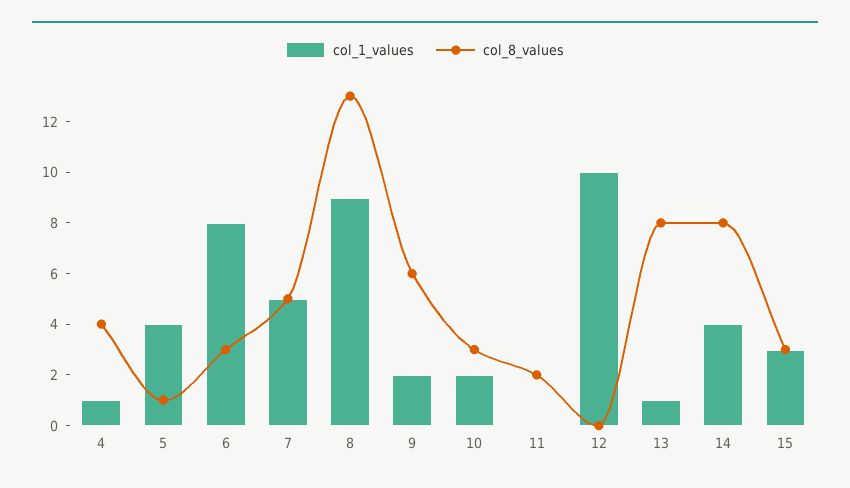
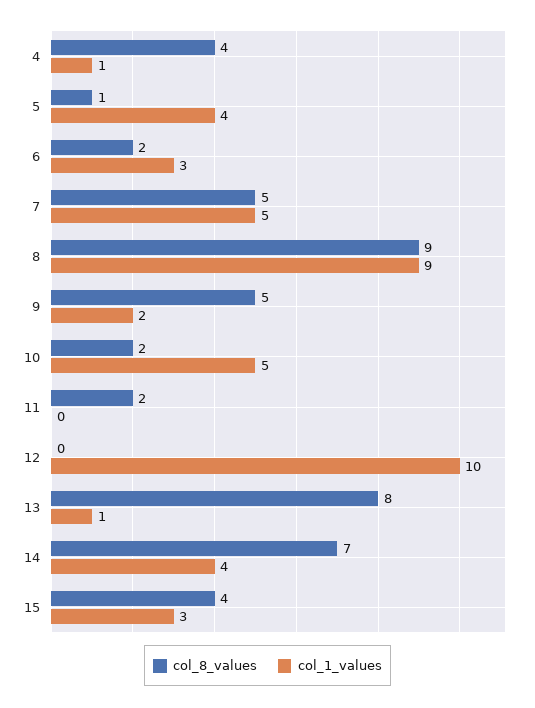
  {
    "col_1_values": {
      "4": 1,
      "5": 4,
-     "6": 8,
+     "6": 3,
      "7": 5,
      "8": 9,
      "9": 2,
-     "10": 2,
+     "10": 5,
      "11": 0,
      "12": 10,
      "13": 1,
      "14": 4,
      "15": 3
    },
    "col_8_values": {
      "4": 4,
      "5": 1,
-     "6": 3,
+     "6": 2,
      "7": 5,
-     "8": 13,
+     "8": 9,
-     "9": 6,
+     "9": 5,
-     "10": 3,
+     "10": 2,
      "11": 2,
      "12": 0,
      "13": 8,
-     "14": 8,
+     "14": 7,
-     "15": 3
+     "15": 4
    }
  }

